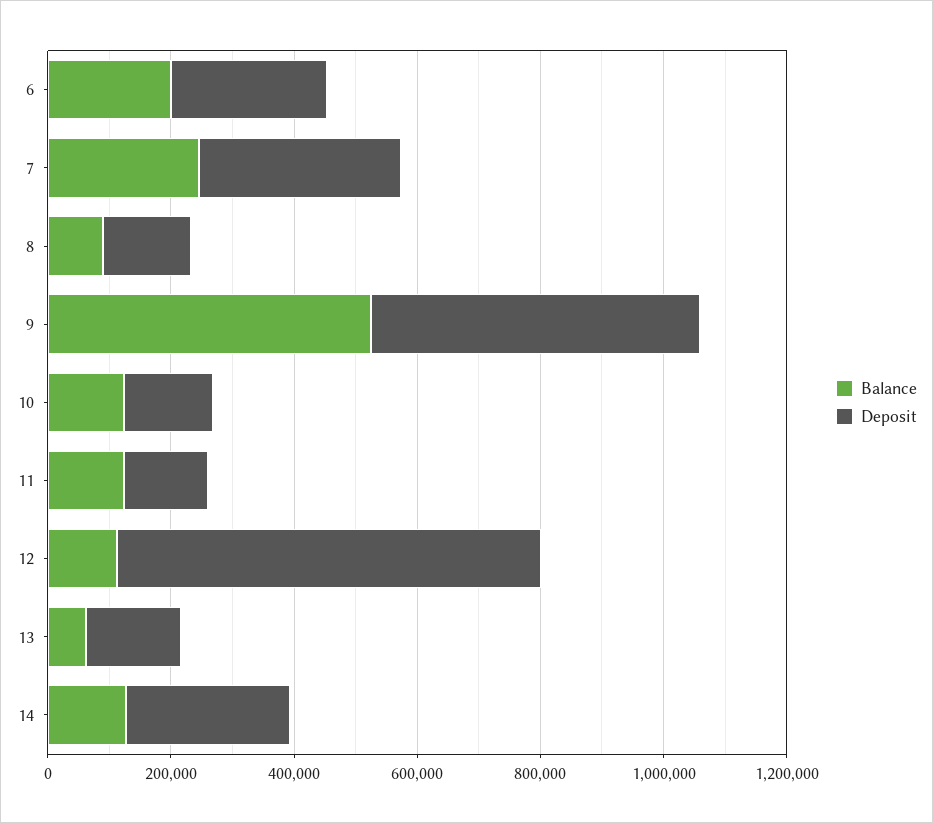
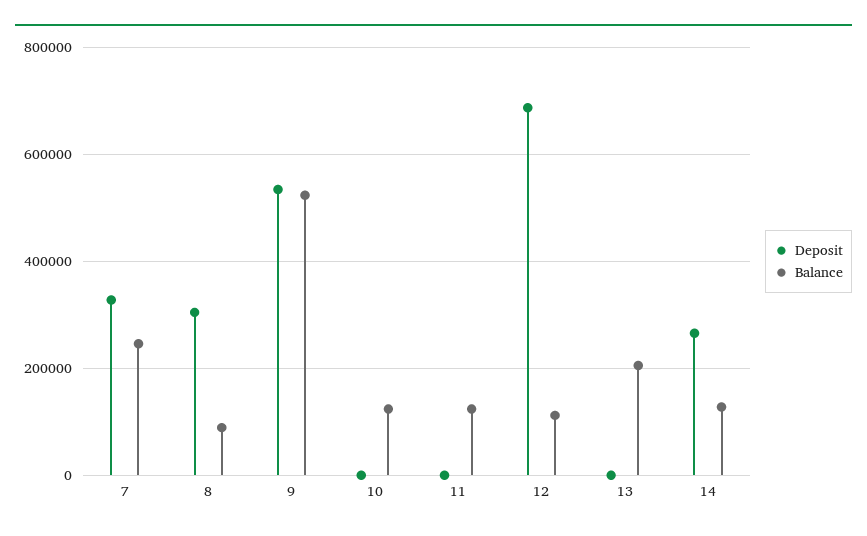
  {
    "Balance": {
-     "6": 200000,
      "7": 240000,
      "8": 80000,
      "9": 520000,
      "10": 120000,
      "11": 120000,
      "12": 120000,
-     "13": 50000,
+     "13": 200000,
      "14": 120000
    },
    "Deposit": {
-     "6": 250000,
      "7": 320000,
-     "8": 150000,
+     "8": 300000,
      "9": 540000,
-     "10": 150000,
+     "10": 0,
-     "11": 150000,
+     "11": 0,
      "12": 680000,
-     "13": 150000,
+     "13": 0,
      "14": 260000
    }
  }

